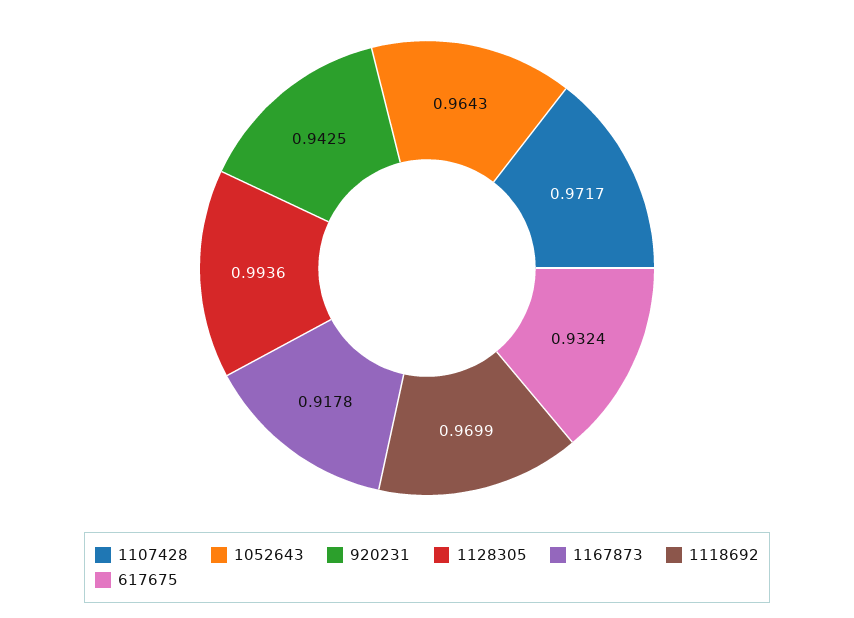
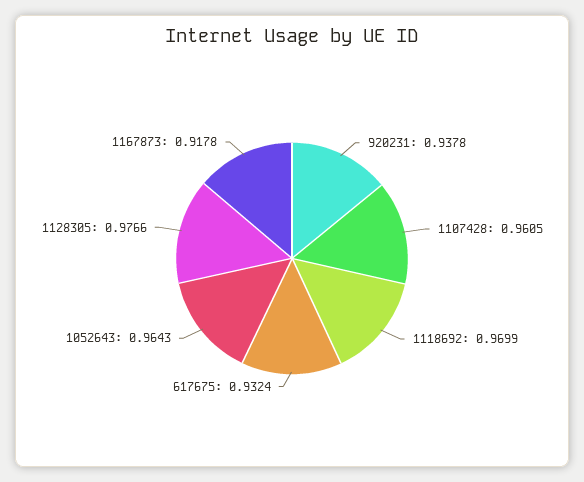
  {
-   "1107428": 0.9717,
+   "1107428": 0.9605,
    "1052643": 0.9643,
-   "920231": 0.9425,
+   "920231": 0.9378,
-   "1128305": 0.9936,
+   "1128305": 0.9766,
    "1167873": 0.9178,
    "1118692": 0.9699,
    "617675": 0.9324
  }

